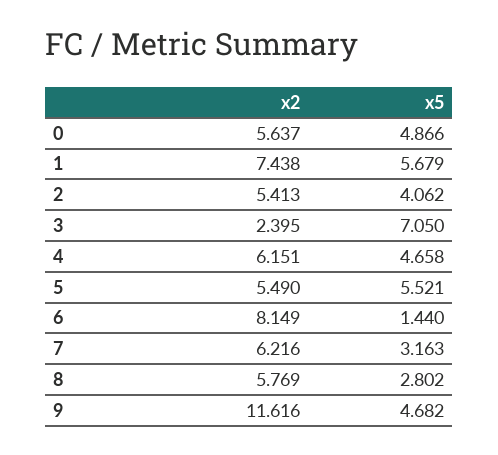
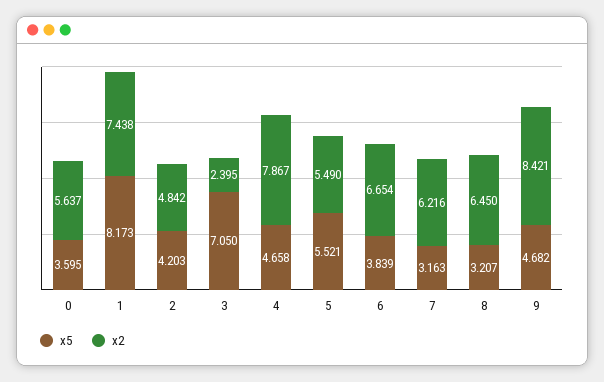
  {
    "x2": {
      "0": 5.637,
      "1": 7.438,
-     "2": 5.413,
+     "2": 4.842,
      "3": 2.395,
-     "4": 6.151,
+     "4": 7.867,
      "5": 5.49,
-     "6": 8.149,
+     "6": 6.654,
      "7": 6.216,
-     "8": 5.769,
+     "8": 6.45,
-     "9": 11.616
+     "9": 8.421
    },
    "x5": {
-     "0": 4.866,
+     "0": 3.595,
-     "1": 5.679,
+     "1": 8.173,
-     "2": 4.062,
+     "2": 4.203,
      "3": 7.05,
      "4": 4.658,
      "5": 5.521,
-     "6": 1.44,
+     "6": 3.839,
      "7": 3.163,
-     "8": 2.802,
+     "8": 3.207,
      "9": 4.682
    }
  }

